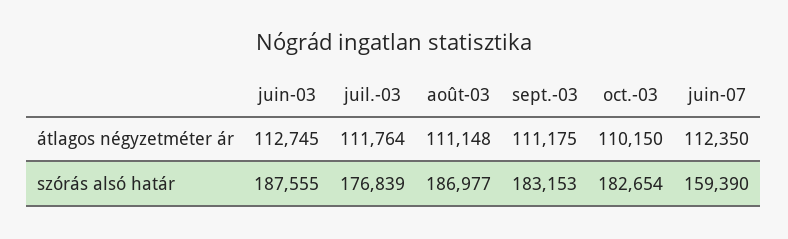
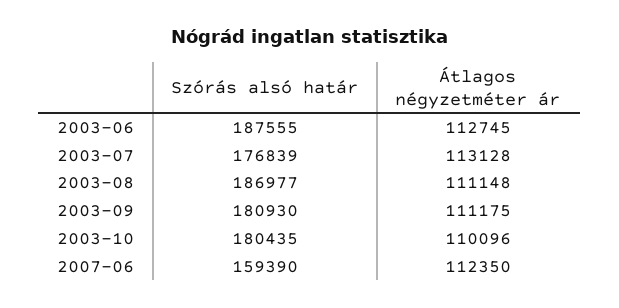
  {
    "juin-03": {
      "átlagos négyzetméter ár": 112745,
      "szórás alsó határ": 187555
    },
    "juil.-03": {
-     "átlagos négyzetméter ár": 111764,
+     "átlagos négyzetméter ár": 113128,
      "szórás alsó határ": 176839
    },
    "août-03": {
      "átlagos négyzetméter ár": 111148,
      "szórás alsó határ": 186977
    },
    "sept.-03": {
      "átlagos négyzetméter ár": 111175,
-     "szórás alsó határ": 183153
+     "szórás alsó határ": 180930
    },
    "oct.-03": {
-     "átlagos négyzetméter ár": 110150,
+     "átlagos négyzetméter ár": 110096,
-     "szórás alsó határ": 182654
+     "szórás alsó határ": 180435
    },
    "juin-07": {
      "átlagos négyzetméter ár": 112350,
      "szórás alsó határ": 159390
    }
  }

